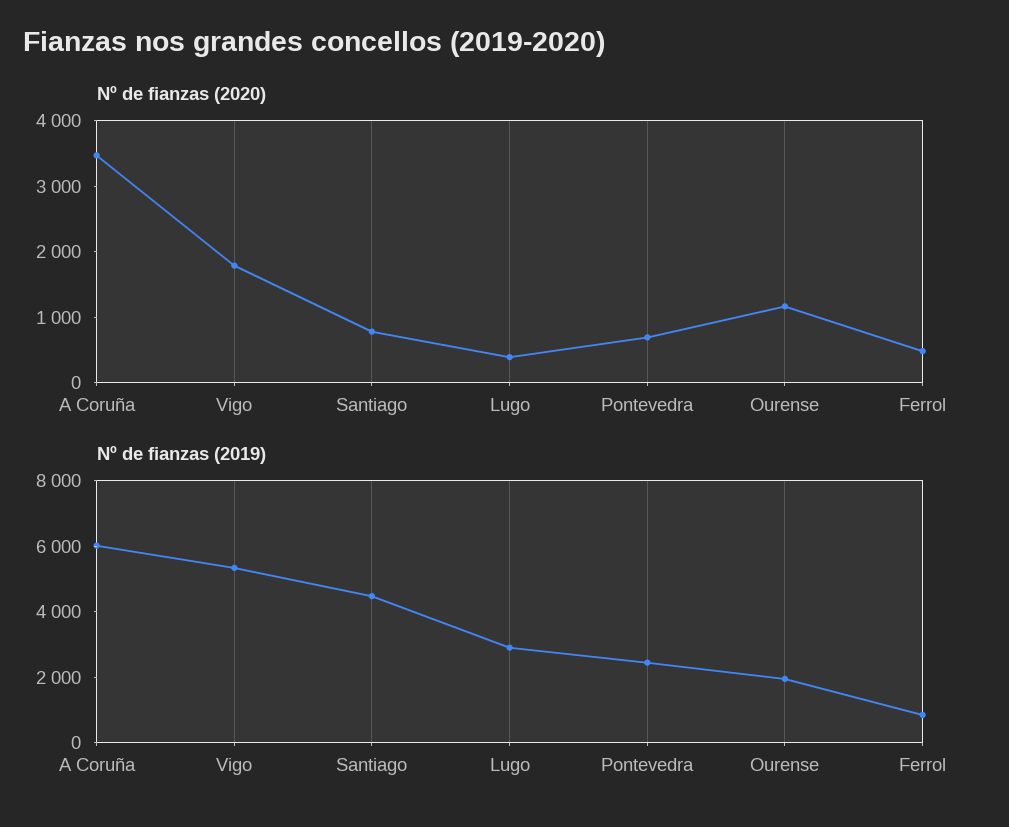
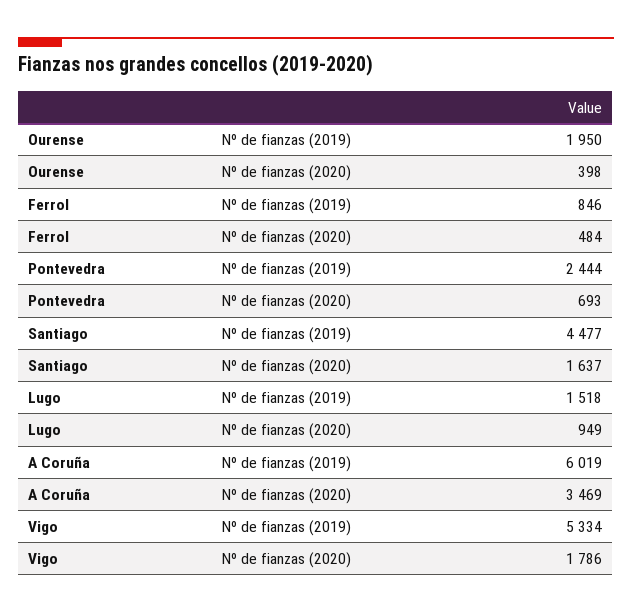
  {
    "Nº de fianzas (2020)": {
      "A Coruña": 3469,
      "Vigo": 1786,
-     "Santiago": 800,
+     "Santiago": 1637,
-     "Lugo": 400,
+     "Lugo": 949,
      "Pontevedra": 693,
-     "Ourense": 1200,
+     "Ourense": 398,
      "Ferrol": 484
    },
    "Nº de fianzas (2019)": {
      "A Coruña": 6019,
      "Vigo": 5334,
      "Santiago": 4477,
-     "Lugo": 3000,
+     "Lugo": 1518,
      "Pontevedra": 2444,
      "Ourense": 1950,
      "Ferrol": 846
    }
  }

